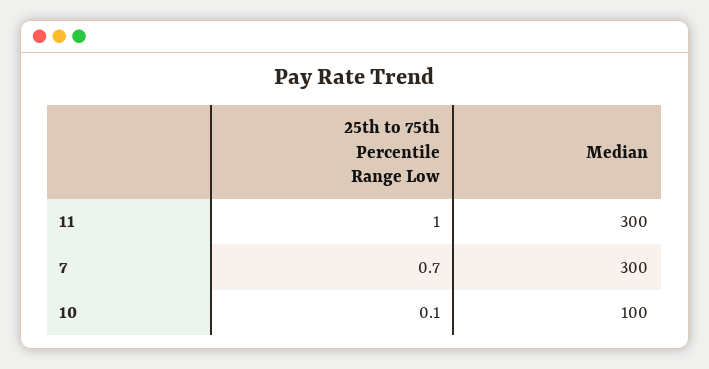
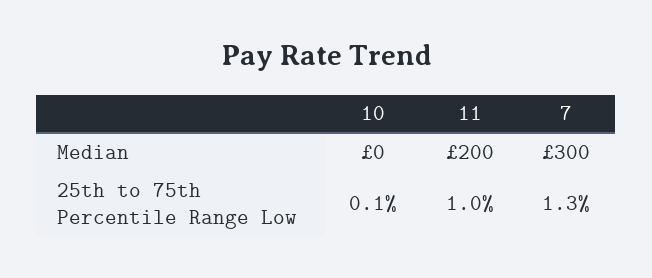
  {
    "25th to 75th Percentile Range Low": {
      "11": 1,
-     "7": 0.7,
+     "7": 1.3,
      "10": 0.1
    },
    "Median": {
-     "11": 300,
+     "11": 200,
      "7": 300,
-     "10": 100
+     "10": 0
    }
  }

